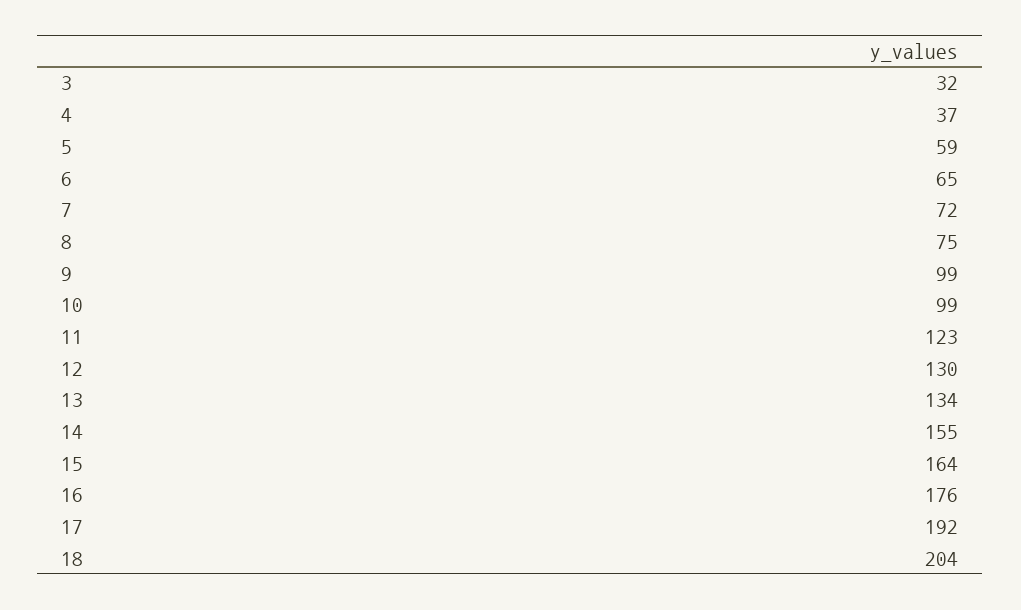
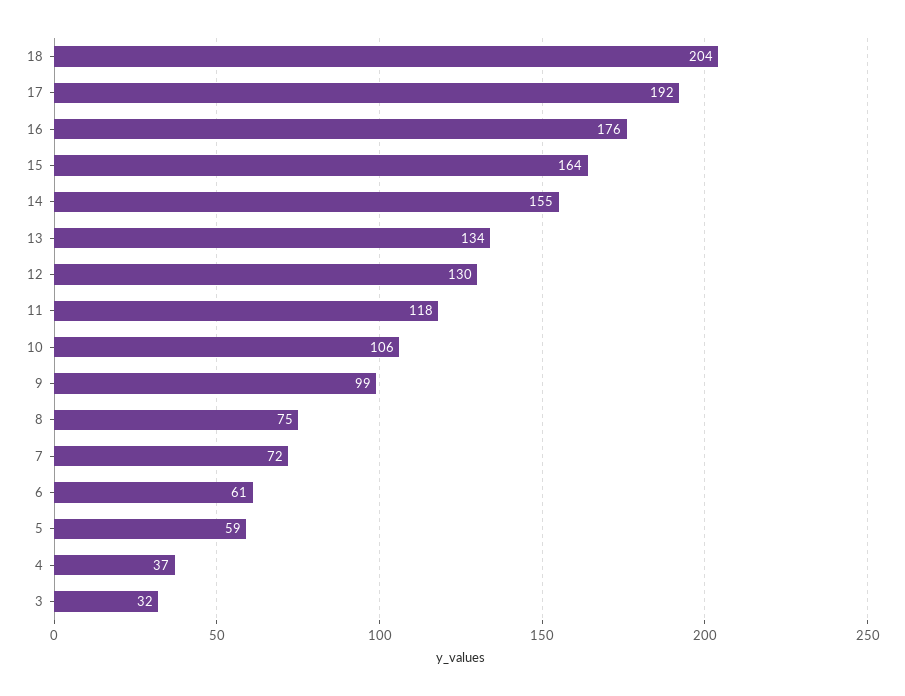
  {
    "3": 32,
    "4": 37,
    "5": 59,
-   "6": 65,
+   "6": 61,
    "7": 72,
    "8": 75,
    "9": 99,
-   "10": 99,
+   "10": 106,
-   "11": 123,
+   "11": 118,
    "12": 130,
    "13": 134,
    "14": 155,
    "15": 164,
    "16": 176,
    "17": 192,
    "18": 204
  }

